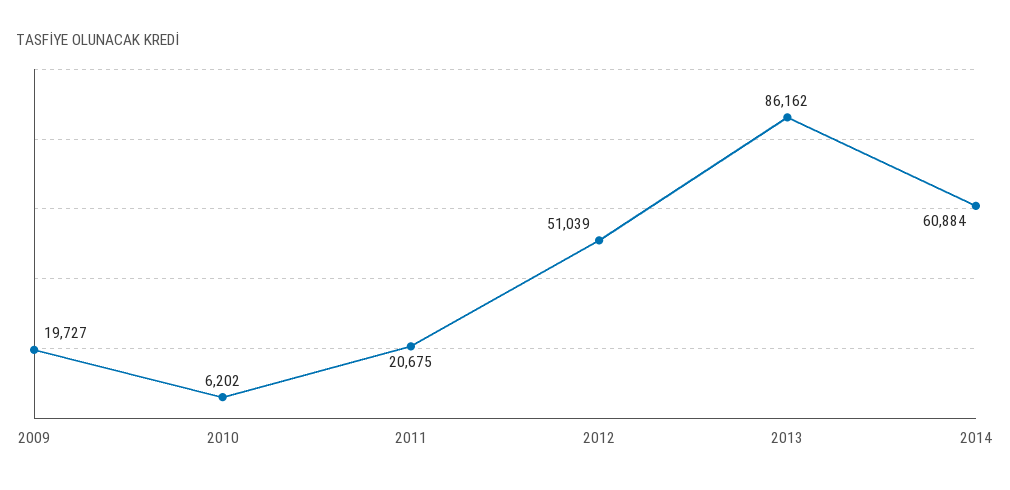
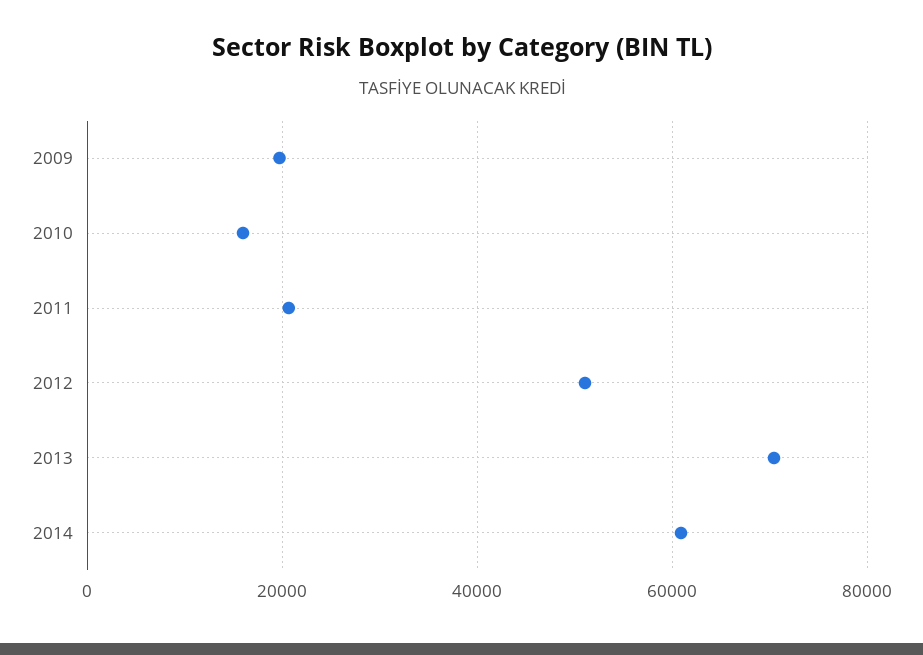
  {
    "2009": 19727,
-   "2010": 6202,
+   "2010": 16000,
    "2011": 20675,
    "2012": 51039,
-   "2013": 86162,
+   "2013": 70000,
    "2014": 60884
  }

